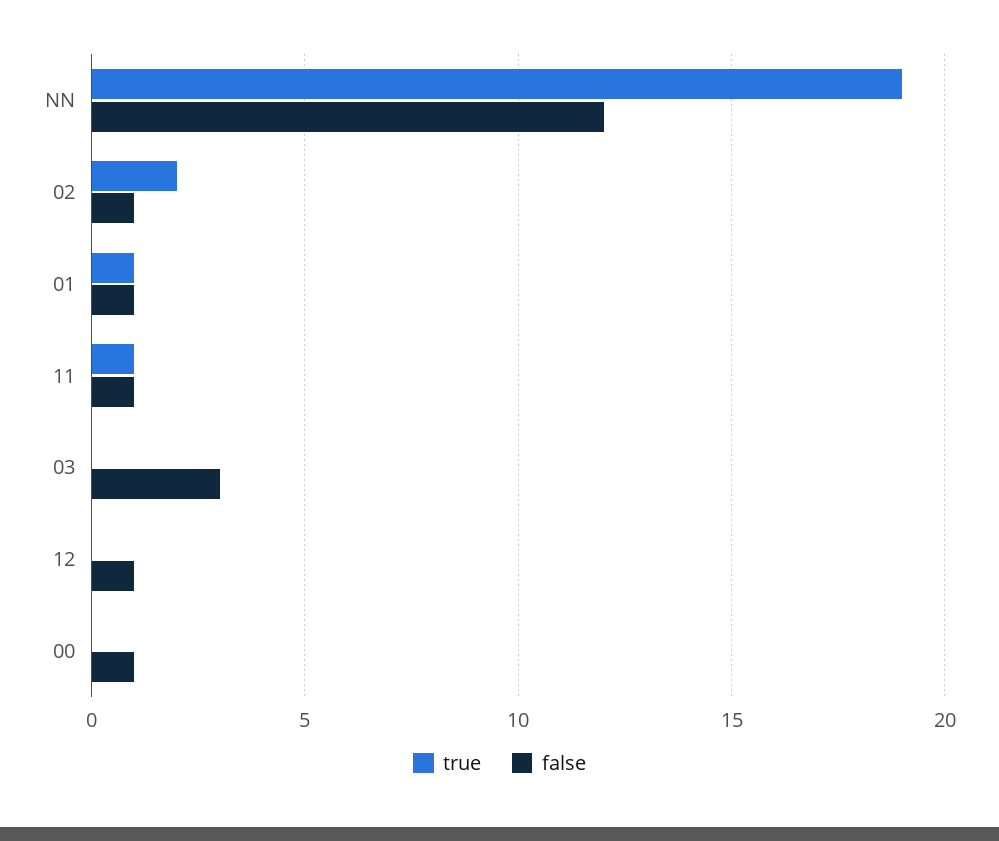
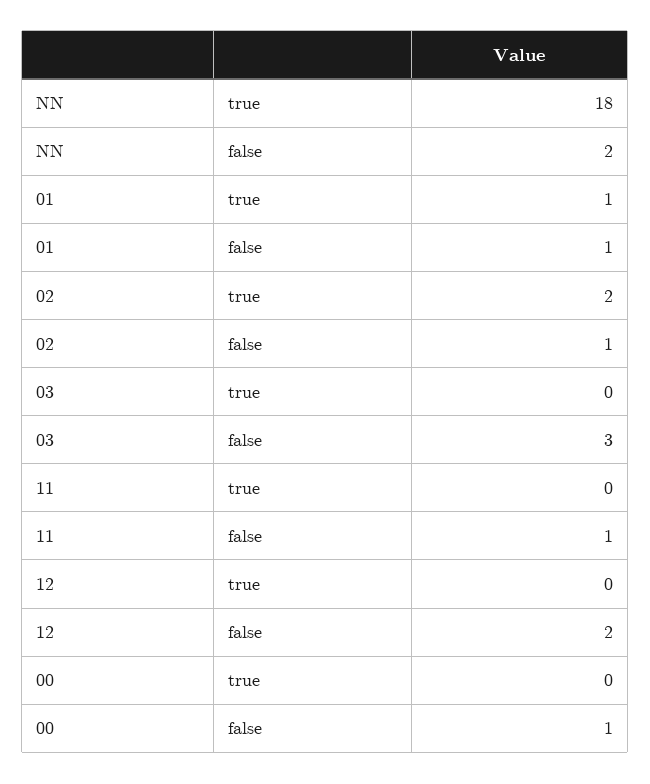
  {
    "true": {
-     "NN": 19,
+     "NN": 18,
      "02": 2,
      "01": 1,
-     "11": 1,
+     "11": 0,
      "03": 0,
      "12": 0,
      "00": 0
    },
    "false": {
-     "NN": 12,
+     "NN": 2,
      "02": 1,
      "01": 1,
      "11": 1,
      "03": 3,
-     "12": 1,
+     "12": 2,
      "00": 1
    }
  }

